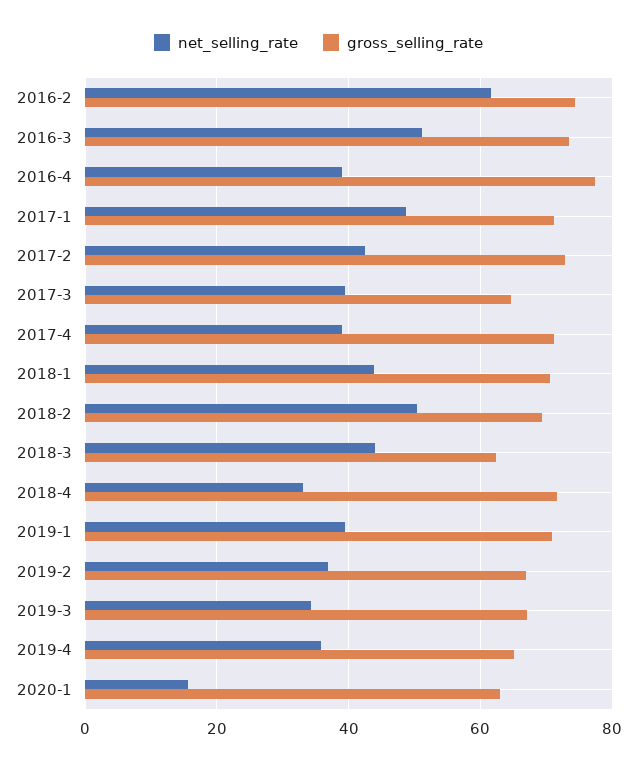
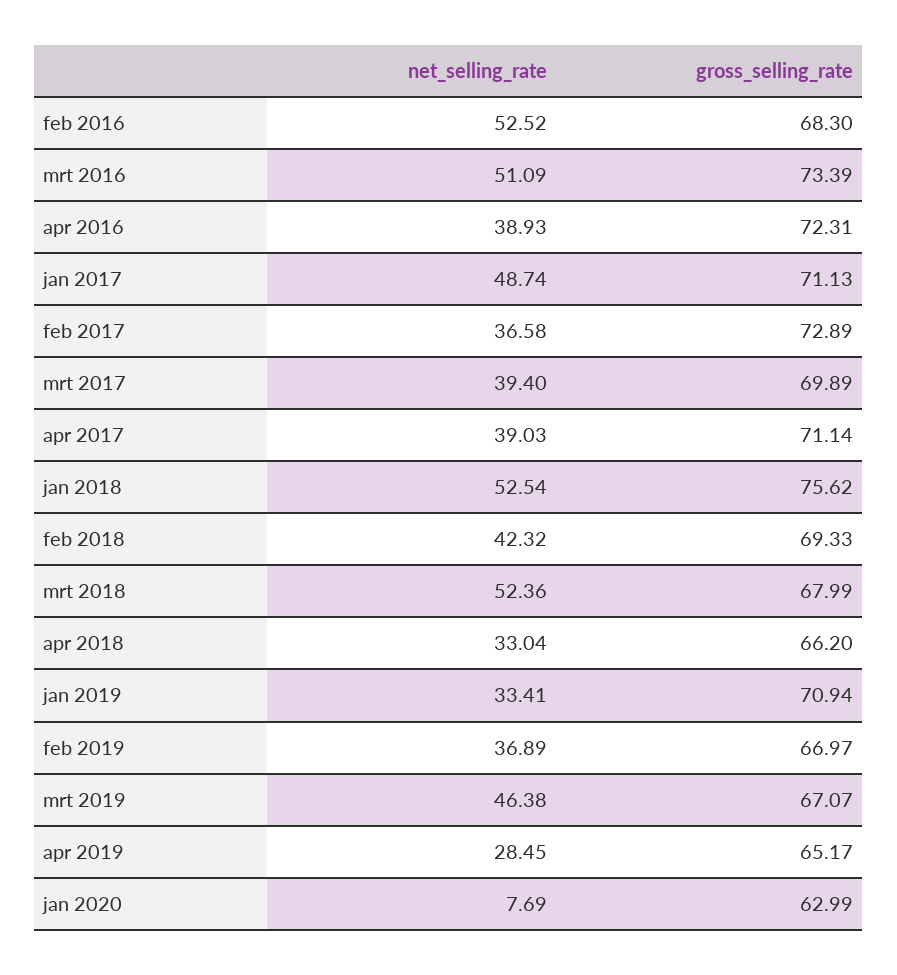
  {
    "net_selling_rate": {
-     "2016-2": 62,
+     "2016-2": 52.52,
      "2016-3": 51.09,
      "2016-4": 38.93,
      "2017-1": 48.74,
-     "2017-2": 42,
+     "2017-2": 36.58,
      "2017-3": 39.4,
      "2017-4": 39.03,
-     "2018-1": 44,
+     "2018-1": 52.54,
-     "2018-2": 50,
+     "2018-2": 42.32,
-     "2018-3": 44,
+     "2018-3": 52.36,
      "2018-4": 33.04,
-     "2019-1": 40,
+     "2019-1": 33.41,
      "2019-2": 36.89,
-     "2019-3": 34,
+     "2019-3": 46.38,
-     "2019-4": 36,
+     "2019-4": 28.45,
-     "2020-1": 16
+     "2020-1": 7.69
    },
    "gross_selling_rate": {
-     "2016-2": 74,
+     "2016-2": 68.3,
      "2016-3": 73.39,
-     "2016-4": 78,
+     "2016-4": 72.31,
      "2017-1": 71.13,
      "2017-2": 72.89,
-     "2017-3": 64,
+     "2017-3": 69.89,
      "2017-4": 71.14,
-     "2018-1": 70,
+     "2018-1": 75.62,
      "2018-2": 69.33,
-     "2018-3": 62,
+     "2018-3": 67.99,
-     "2018-4": 72,
+     "2018-4": 66.2,
      "2019-1": 70.94,
      "2019-2": 66.97,
      "2019-3": 67.07,
      "2019-4": 65.17,
      "2020-1": 62.99
    }
  }

